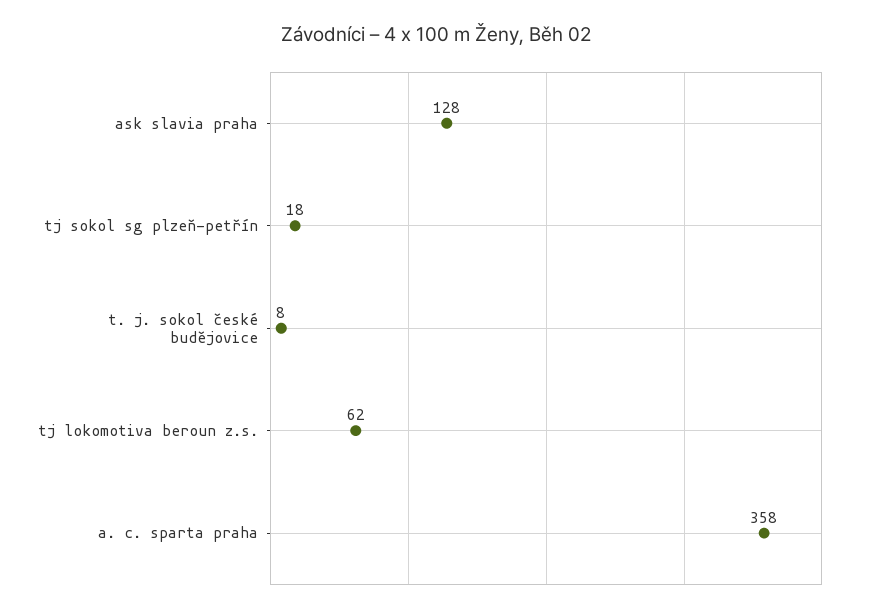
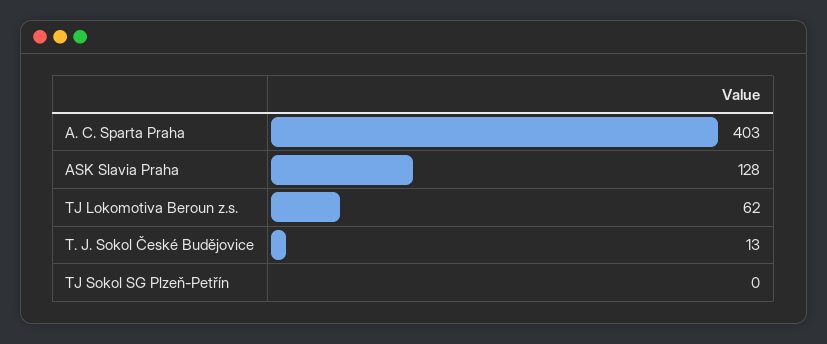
  {
    "ask slavia praha": 128,
-   "tj sokol sg plzeň-petřín": 18,
+   "tj sokol sg plzeň-petřín": 0,
-   "t. j. sokol české budějovice": 8,
+   "t. j. sokol české budějovice": 13,
    "tj lokomotiva beroun z.s.": 62,
-   "a. c. sparta praha": 358
+   "a. c. sparta praha": 403
  }

